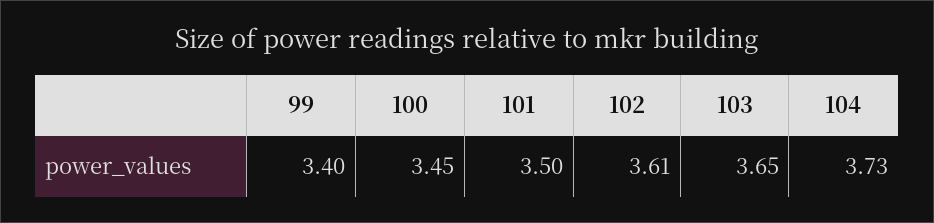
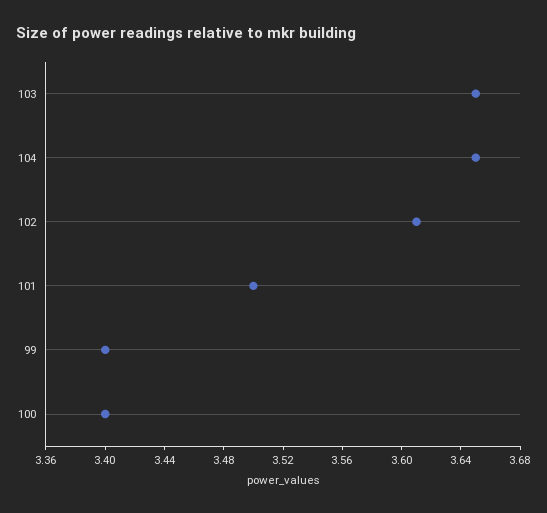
  {
    "99": 3.4,
-   "100": 3.45,
+   "100": 3.4,
    "101": 3.5,
    "102": 3.61,
    "103": 3.65,
-   "104": 3.73
+   "104": 3.65
  }

